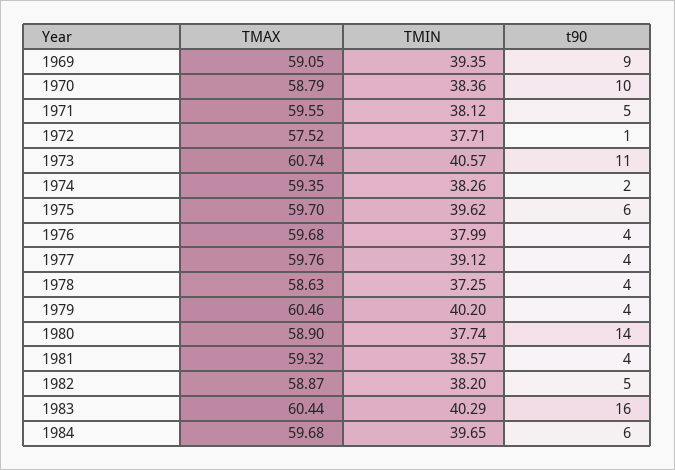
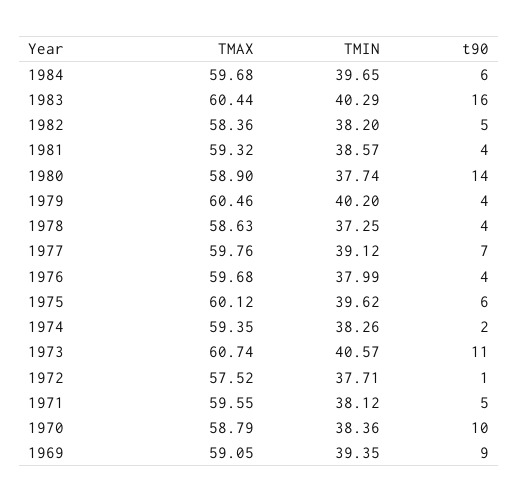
  {
    "TMAX": {
      "1969": 59.05,
      "1970": 58.79,
      "1971": 59.55,
      "1972": 57.52,
      "1973": 60.74,
      "1974": 59.35,
-     "1975": 59.7,
+     "1975": 60.12,
      "1976": 59.68,
      "1977": 59.76,
      "1978": 58.63,
      "1979": 60.46,
      "1980": 58.9,
      "1981": 59.32,
-     "1982": 58.87,
+     "1982": 58.36,
      "1983": 60.44,
      "1984": 59.68
    },
    "TMIN": {
      "1969": 39.35,
      "1970": 38.36,
      "1971": 38.12,
      "1972": 37.71,
      "1973": 40.57,
      "1974": 38.26,
      "1975": 39.62,
      "1976": 37.99,
      "1977": 39.12,
      "1978": 37.25,
      "1979": 40.2,
      "1980": 37.74,
      "1981": 38.57,
      "1982": 38.2,
      "1983": 40.29,
      "1984": 39.65
    },
    "t90": {
      "1969": 9,
      "1970": 10,
      "1971": 5,
      "1972": 1,
      "1973": 11,
      "1974": 2,
      "1975": 6,
      "1976": 4,
-     "1977": 4,
+     "1977": 7,
      "1978": 4,
      "1979": 4,
      "1980": 14,
      "1981": 4,
      "1982": 5,
      "1983": 16,
      "1984": 6
    }
  }

